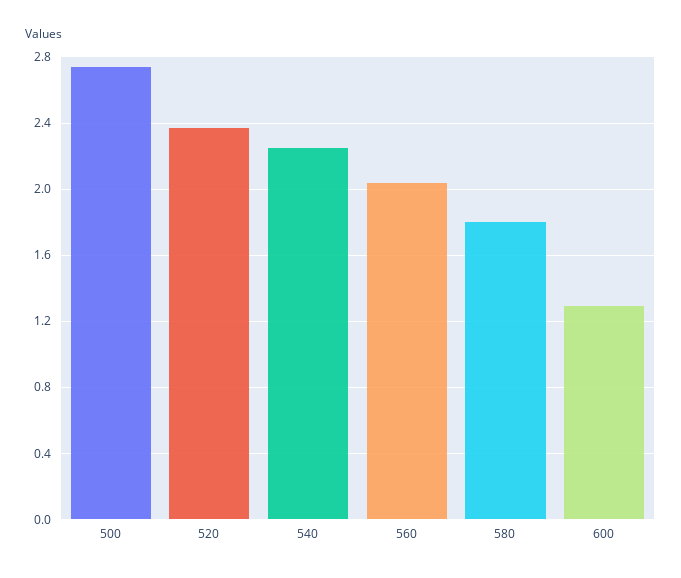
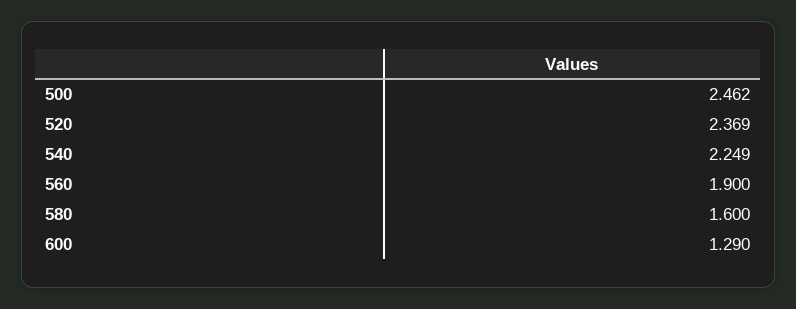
  {
-   "500": 2.75,
+   "500": 2.462,
    "520": 2.369,
    "540": 2.249,
-   "560": 2.05,
+   "560": 1.9,
-   "580": 1.8,
+   "580": 1.6,
    "600": 1.29
  }

